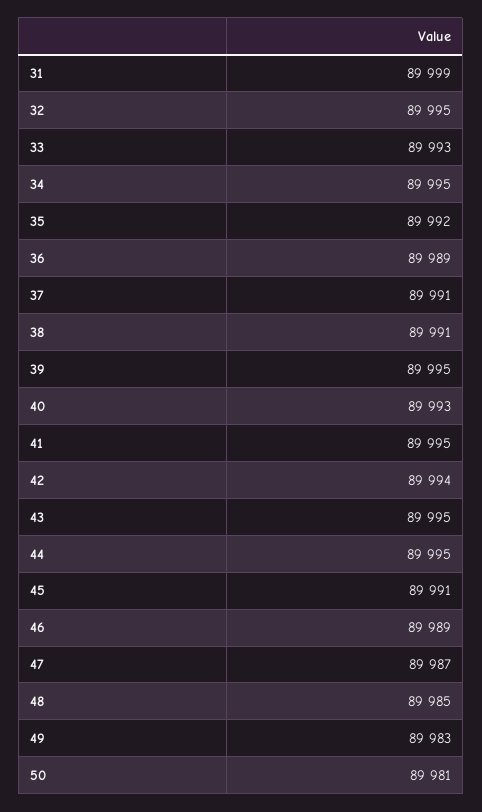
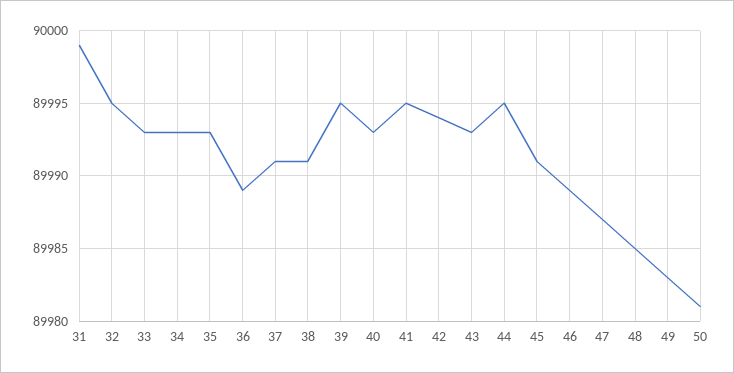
  {
    "31": 89999,
    "32": 89995,
    "33": 89993,
-   "34": 89995,
+   "34": 89993,
-   "35": 89992,
+   "35": 89993,
    "36": 89989,
    "37": 89991,
    "38": 89991,
    "39": 89995,
    "40": 89993,
    "41": 89995,
    "42": 89994,
-   "43": 89995,
+   "43": 89993,
    "44": 89995,
    "45": 89991,
    "46": 89989,
    "47": 89987,
    "48": 89985,
    "49": 89983,
    "50": 89981
  }

